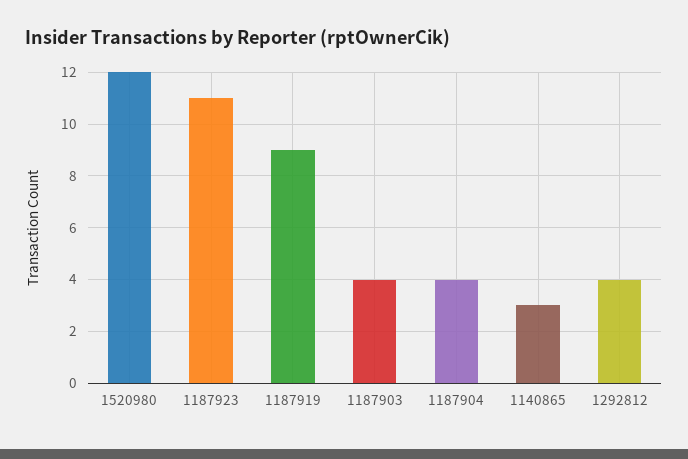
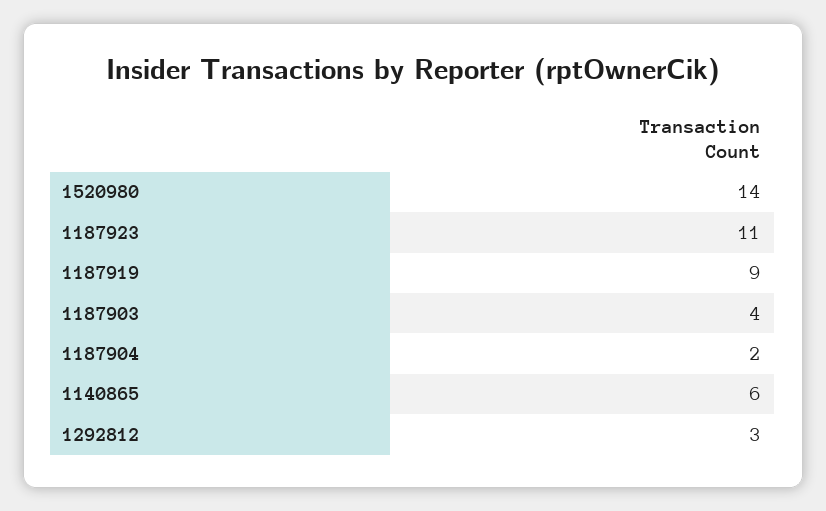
  {
-   "1520980": 12,
+   "1520980": 14,
    "1187923": 11,
    "1187919": 9,
    "1187903": 4,
-   "1187904": 4,
+   "1187904": 2,
-   "1140865": 3,
+   "1140865": 6,
-   "1292812": 4
+   "1292812": 3
  }

